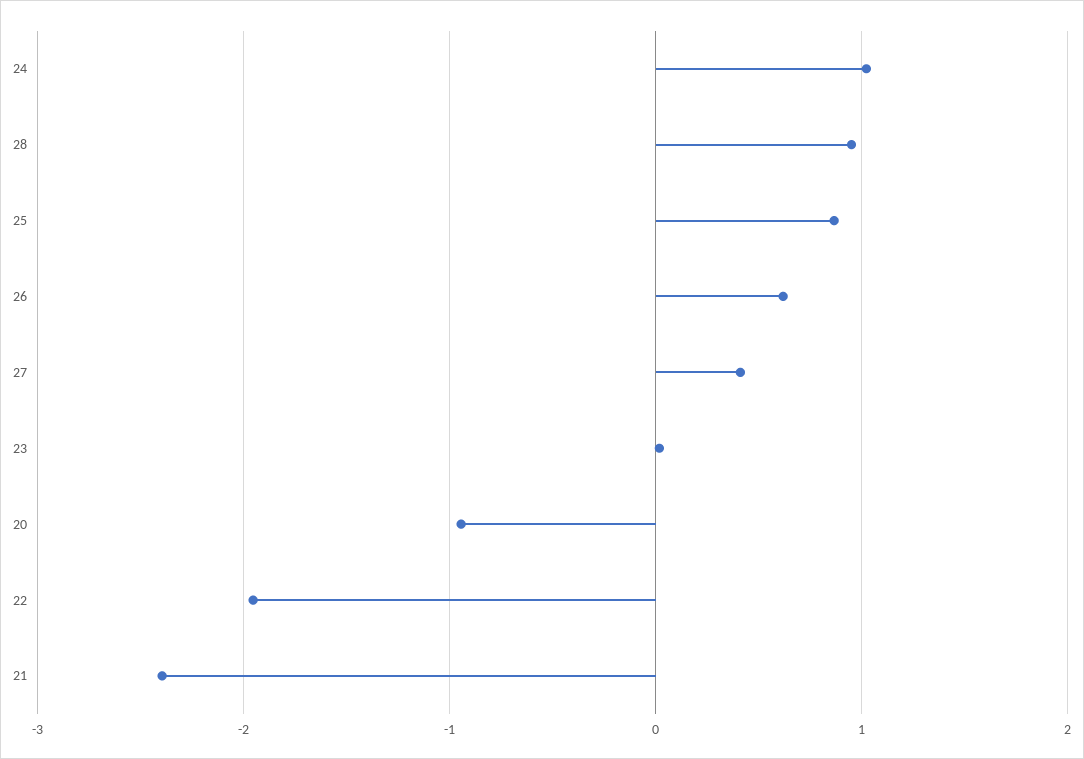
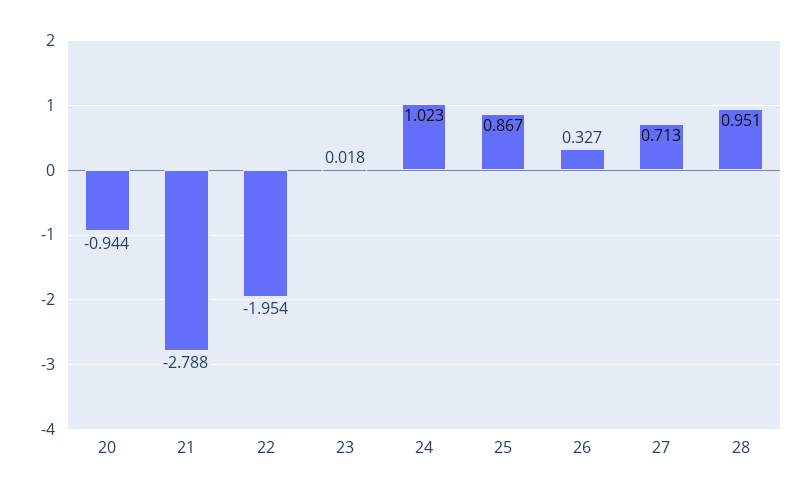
  {
    "24": 1.023,
    "28": 0.951,
    "25": 0.867,
-   "26": 0.6,
+   "26": 0.327,
-   "27": 0.4,
+   "27": 0.713,
    "23": 0.018,
    "20": -0.944,
    "22": -1.954,
-   "21": -2.4
+   "21": -2.788
  }

